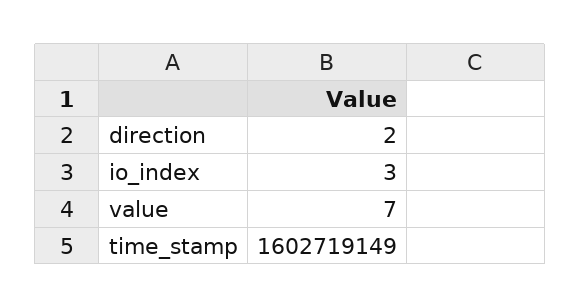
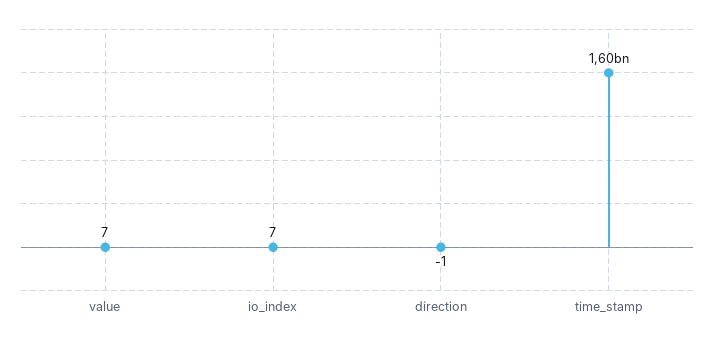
  {
-   "direction": 2,
+   "direction": -1,
-   "io_index": 3,
+   "io_index": 7,
    "value": 7,
    "time_stamp": 1602719149
  }

